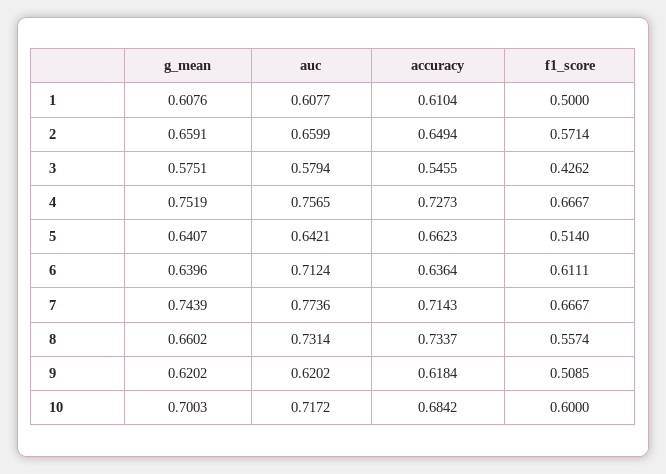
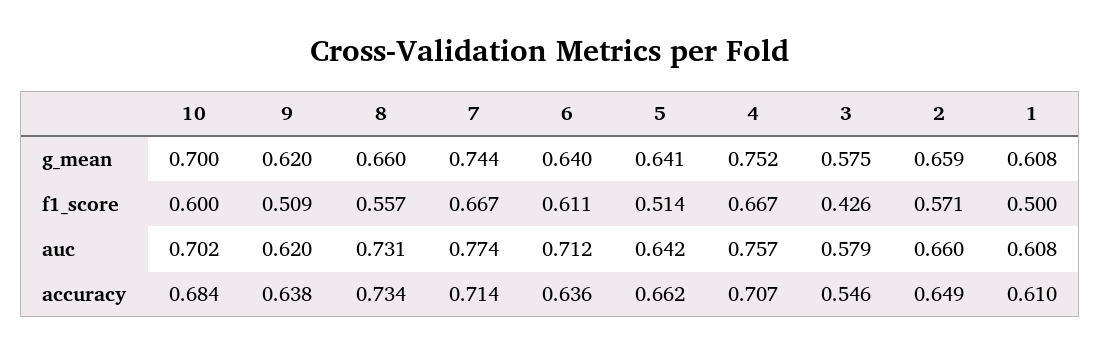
  {
    "g_mean": {
      "1": 0.6076,
      "2": 0.6591,
      "3": 0.5751,
      "4": 0.7519,
      "5": 0.6407,
      "6": 0.6396,
      "7": 0.7439,
      "8": 0.6602,
      "9": 0.6202,
      "10": 0.7003
    },
    "auc": {
      "1": 0.6077,
      "2": 0.6599,
      "3": 0.5794,
      "4": 0.7565,
      "5": 0.6421,
      "6": 0.7124,
      "7": 0.7736,
      "8": 0.7314,
      "9": 0.6202,
-     "10": 0.7172
+     "10": 0.702
    },
    "accuracy": {
      "1": 0.6104,
      "2": 0.6494,
      "3": 0.5455,
-     "4": 0.7273,
+     "4": 0.707,
      "5": 0.6623,
      "6": 0.6364,
      "7": 0.7143,
      "8": 0.7337,
-     "9": 0.6184,
+     "9": 0.638,
      "10": 0.6842
    },
    "f1_score": {
      "1": 0.5,
      "2": 0.5714,
      "3": 0.4262,
      "4": 0.6667,
      "5": 0.514,
      "6": 0.6111,
      "7": 0.6667,
      "8": 0.5574,
      "9": 0.5085,
      "10": 0.6
    }
  }

